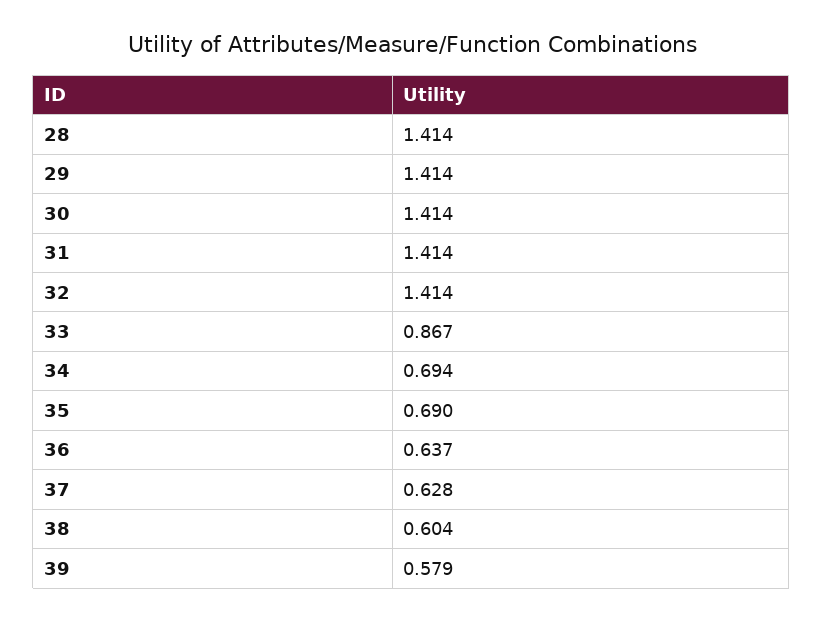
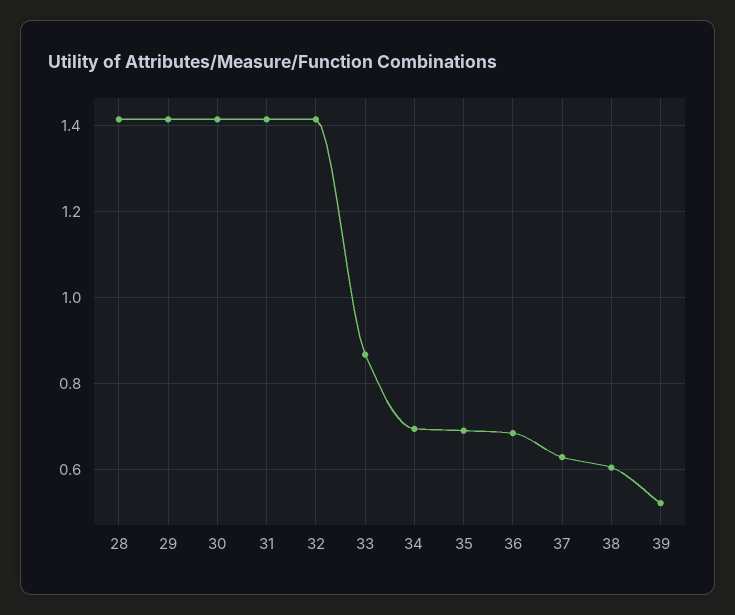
  {
    "28": 1.414,
    "29": 1.414,
    "30": 1.414,
    "31": 1.414,
    "32": 1.414,
    "33": 0.867,
    "34": 0.694,
    "35": 0.69,
-   "36": 0.637,
+   "36": 0.68,
    "37": 0.628,
    "38": 0.604,
-   "39": 0.579
+   "39": 0.52
  }

